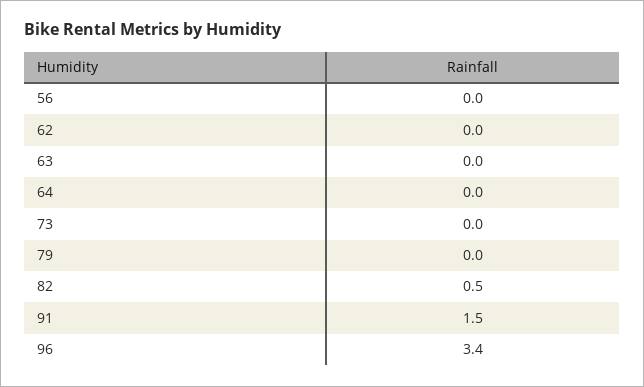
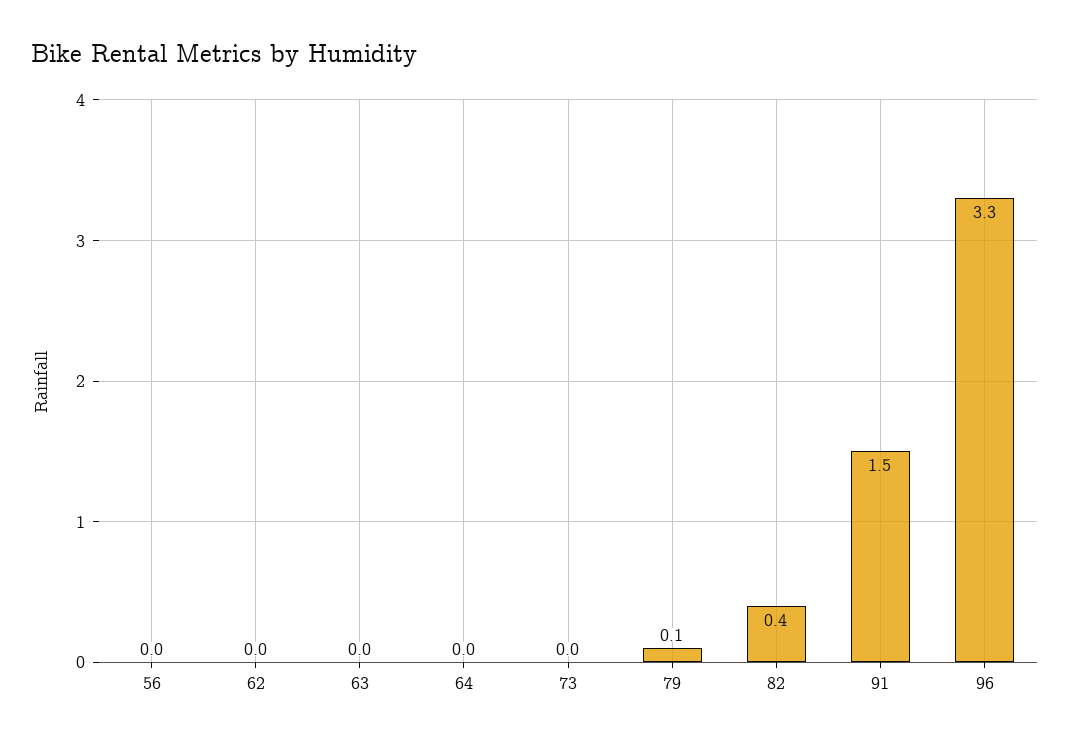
  {
    "56": 0,
    "62": 0,
    "63": 0,
    "64": 0,
    "73": 0,
-   "79": 0,
+   "79": 0.1,
-   "82": 0.5,
+   "82": 0.4,
    "91": 1.5,
-   "96": 3.4
+   "96": 3.3
  }

